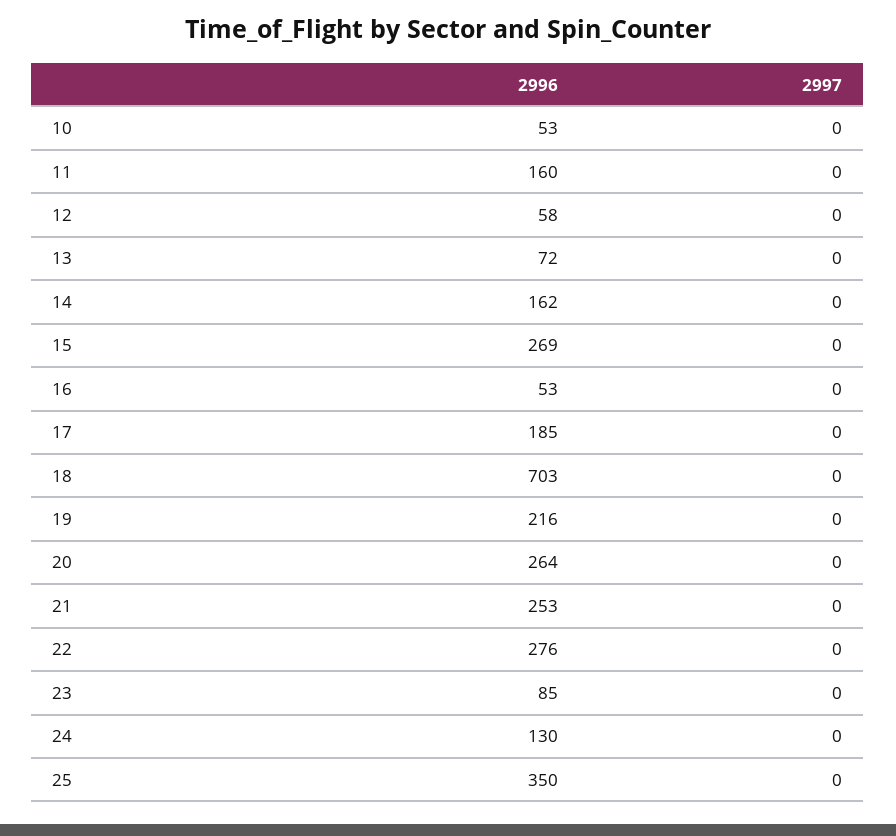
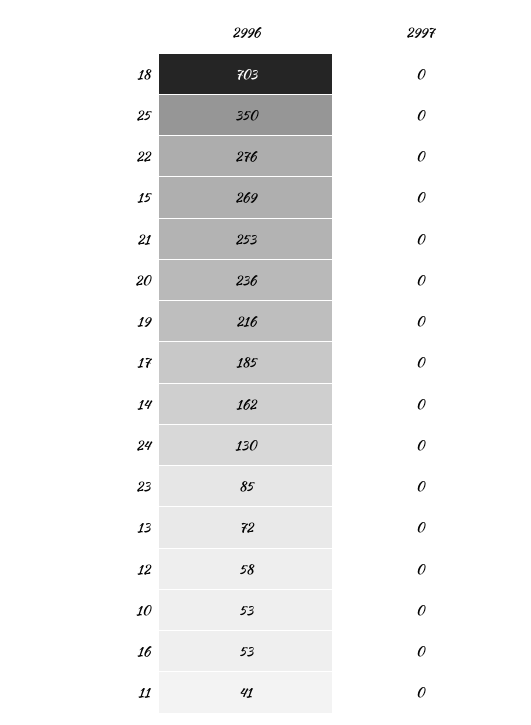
  {
    "2996": {
      "10": 53,
-     "11": 160,
+     "11": 41,
      "12": 58,
      "13": 72,
      "14": 162,
      "15": 269,
      "16": 53,
      "17": 185,
      "18": 703,
      "19": 216,
-     "20": 264,
+     "20": 236,
      "21": 253,
      "22": 276,
      "23": 85,
      "24": 130,
      "25": 350
    },
    "2997": {
      "10": 0,
      "11": 0,
      "12": 0,
      "13": 0,
      "14": 0,
      "15": 0,
      "16": 0,
      "17": 0,
      "18": 0,
      "19": 0,
      "20": 0,
      "21": 0,
      "22": 0,
      "23": 0,
      "24": 0,
      "25": 0
    }
  }

